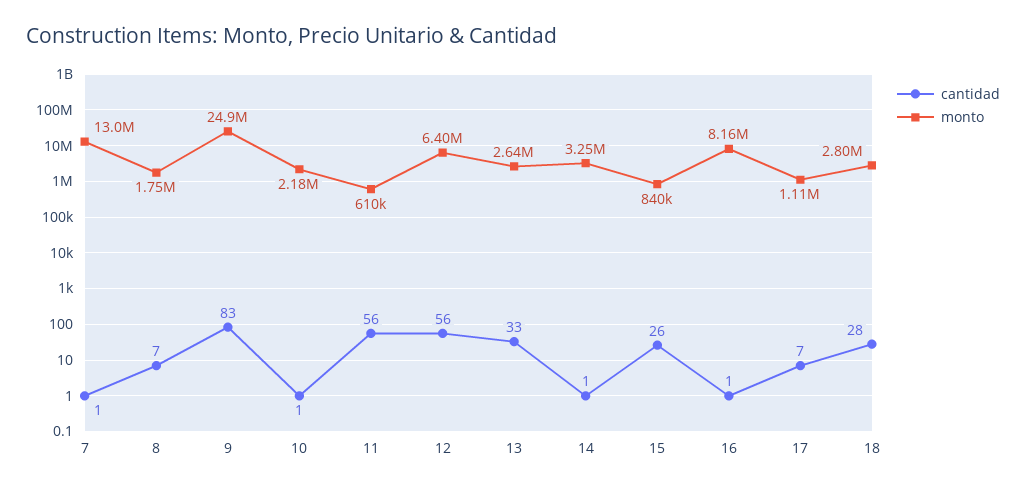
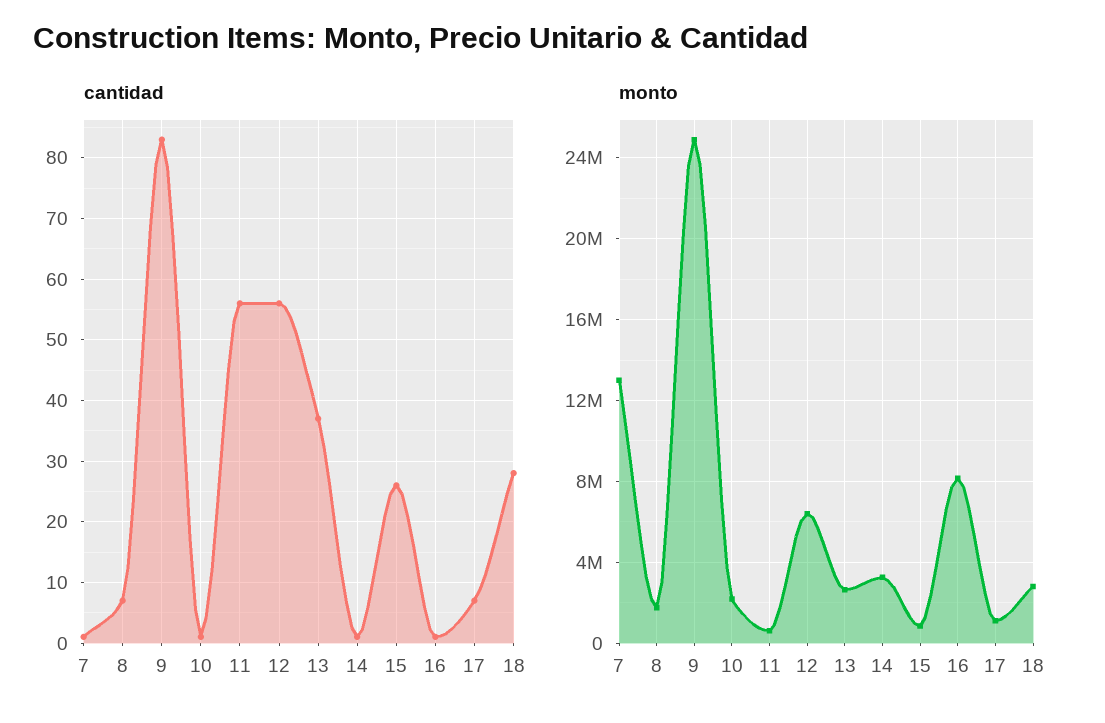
  {
    "cantidad": {
      "7": 1,
      "8": 7,
      "9": 83,
      "10": 1,
      "11": 56,
      "12": 56,
-     "13": 33,
+     "13": 37,
      "14": 1,
      "15": 26,
      "16": 1,
      "17": 7,
      "18": 28
    },
    "monto": {
      "7": 13000000,
      "8": 1750000,
      "9": 24900000,
      "10": 2180000,
      "11": 610000,
      "12": 6400000,
      "13": 2640000,
      "14": 3250000,
      "15": 840000,
      "16": 8160000,
      "17": 1110000,
      "18": 2800000
    }
  }

